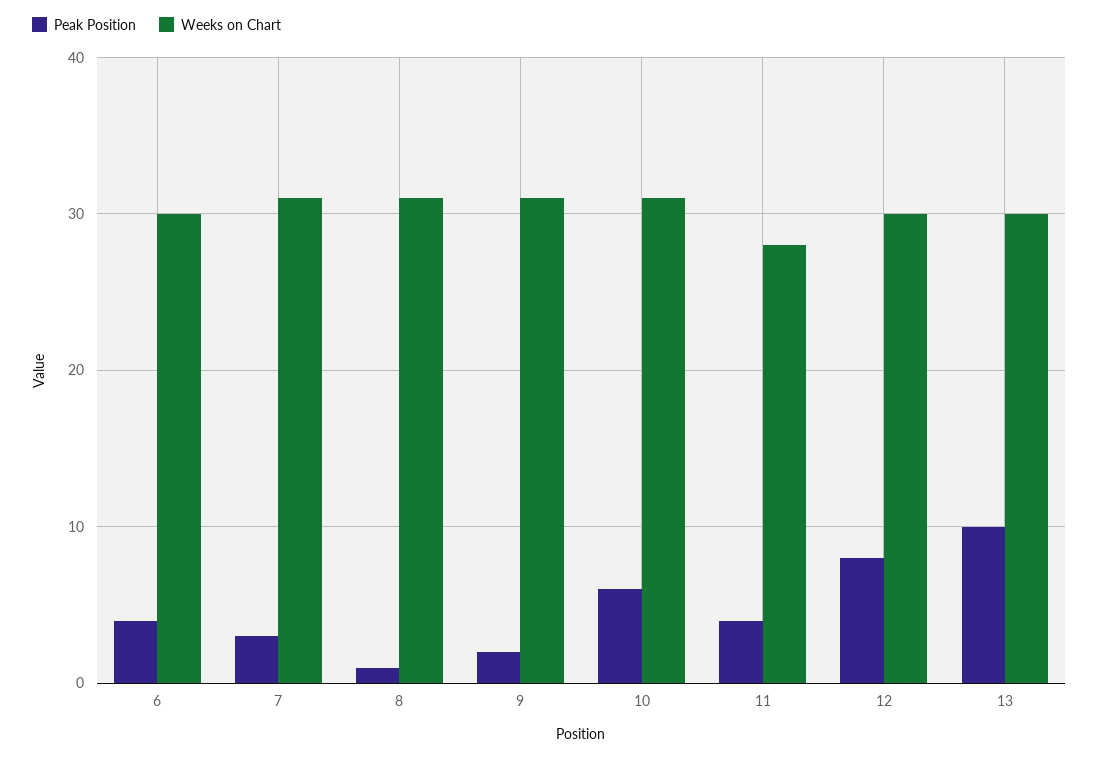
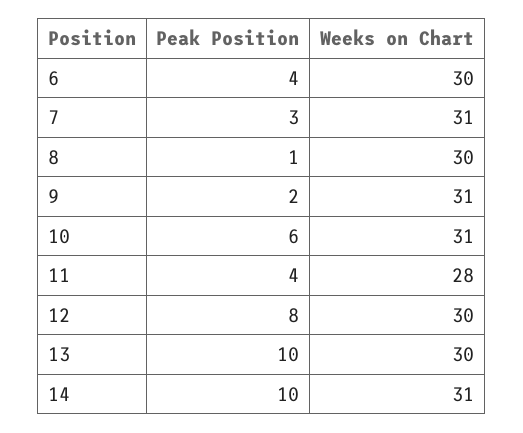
  {
    "Peak Position": {
      "6": 4,
      "7": 3,
      "8": 1,
      "9": 2,
      "10": 6,
      "11": 4,
      "12": 8,
-     "13": 10
+     "13": 10,
+     "14": 10
    },
    "Weeks on Chart": {
      "6": 30,
      "7": 31,
-     "8": 31,
+     "8": 30,
      "9": 31,
      "10": 31,
      "11": 28,
      "12": 30,
-     "13": 30
+     "13": 30,
+     "14": 31
    }
  }

